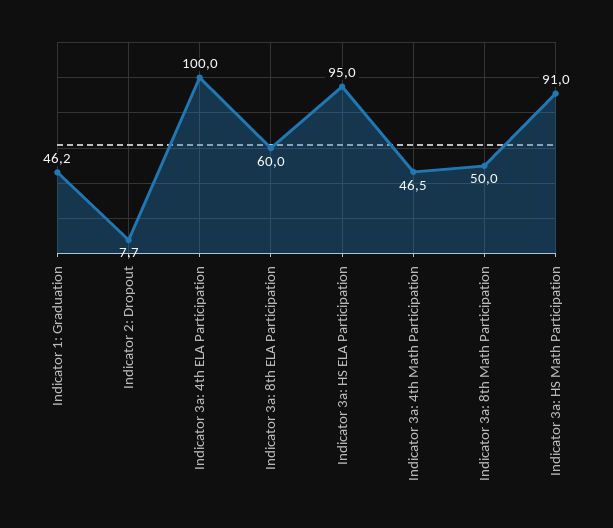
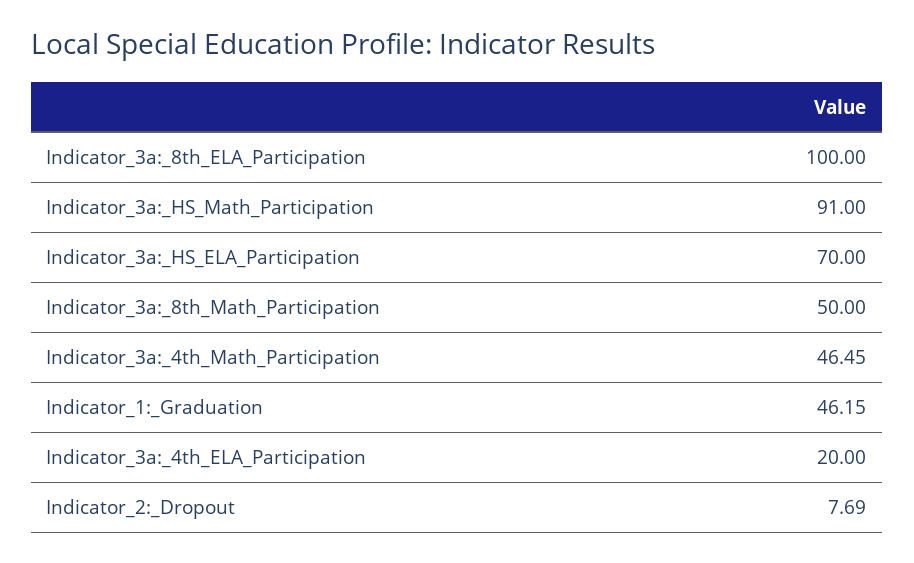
  {
    "Indicator 1: Graduation": 46.15,
    "Indicator 2: Dropout": 7.69,
-   "Indicator 3a: 4th ELA Participation": 100,
+   "Indicator 3a: 4th ELA Participation": 20,
-   "Indicator 3a: 8th ELA Participation": 60,
+   "Indicator 3a: 8th ELA Participation": 100,
-   "Indicator 3a: HS ELA Participation": 95,
+   "Indicator 3a: HS ELA Participation": 70,
    "Indicator 3a: 4th Math Participation": 46.45,
    "Indicator 3a: 8th Math Participation": 50,
    "Indicator 3a: HS Math Participation": 91
  }

